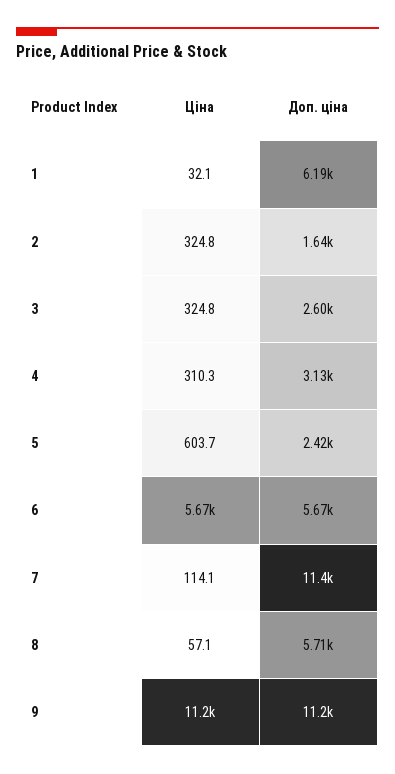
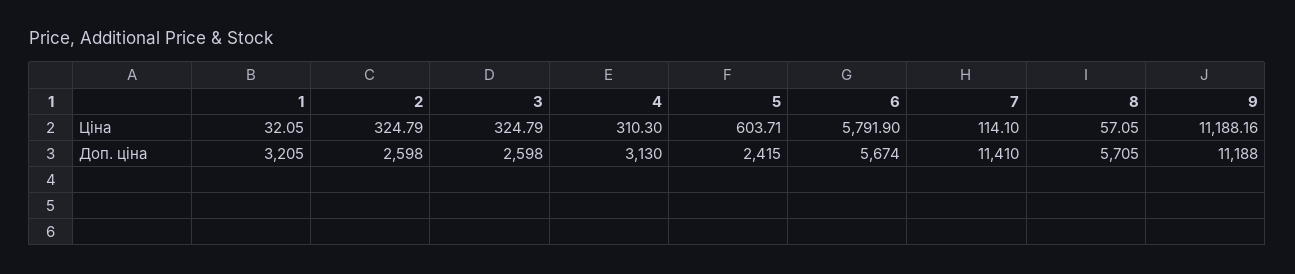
  {
    "Ціна": {
      "1": 32.05,
      "2": 324.79,
      "3": 324.79,
      "4": 310.3,
      "5": 603.71,
-     "6": 5670,
+     "6": 5791.9,
      "7": 114.1,
      "8": 57.05,
      "9": 11188.16
    },
    "Доп. ціна": {
-     "1": 6190,
+     "1": 3205,
-     "2": 1640,
+     "2": 2598,
      "3": 2598,
      "4": 3130,
      "5": 2415,
      "6": 5674,
      "7": 11410,
      "8": 5705,
      "9": 11188
    }
  }

